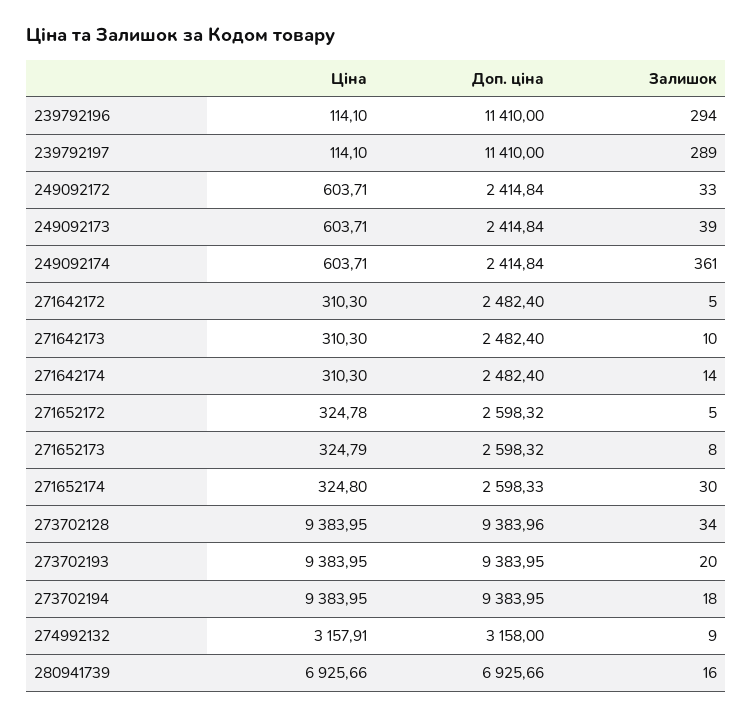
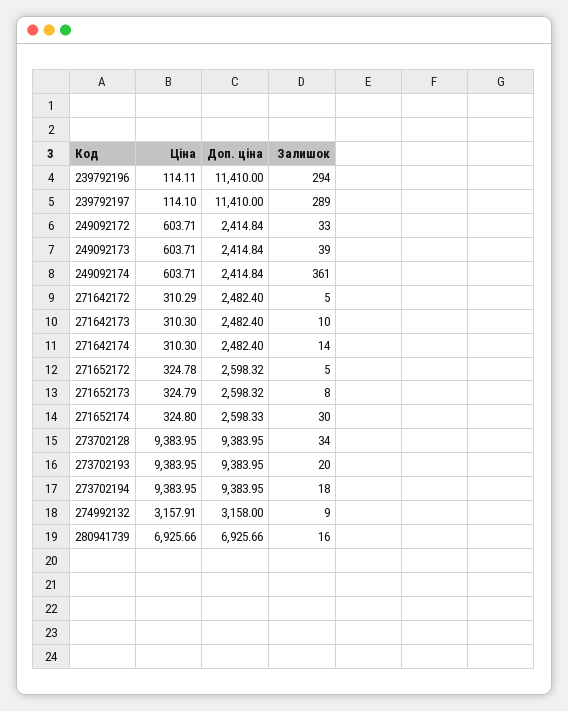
  {
    "Ціна": {
-     "239792196": 114.1,
+     "239792196": 114.11,
      "239792197": 114.1,
      "249092172": 603.71,
      "249092173": 603.71,
      "249092174": 603.71,
-     "271642172": 310.3,
+     "271642172": 310.29,
      "271642173": 310.3,
      "271642174": 310.3,
      "271652172": 324.78,
      "271652173": 324.79,
      "271652174": 324.8,
      "273702128": 9383.95,
      "273702193": 9383.95,
      "273702194": 9383.95,
      "274992132": 3157.91,
      "280941739": 6925.66
    },
    "Доп. ціна": {
      "239792196": 11410,
      "239792197": 11410,
      "249092172": 2414.84,
      "249092173": 2414.84,
      "249092174": 2414.84,
      "271642172": 2482.4,
      "271642173": 2482.4,
      "271642174": 2482.4,
      "271652172": 2598.32,
      "271652173": 2598.32,
      "271652174": 2598.33,
-     "273702128": 9383.96,
+     "273702128": 9383.95,
      "273702193": 9383.95,
      "273702194": 9383.95,
      "274992132": 3158,
      "280941739": 6925.66
    },
    "Залишок": {
      "239792196": 294,
      "239792197": 289,
      "249092172": 33,
      "249092173": 39,
      "249092174": 361,
      "271642172": 5,
      "271642173": 10,
      "271642174": 14,
      "271652172": 5,
      "271652173": 8,
      "271652174": 30,
      "273702128": 34,
      "273702193": 20,
      "273702194": 18,
      "274992132": 9,
      "280941739": 16
    }
  }

